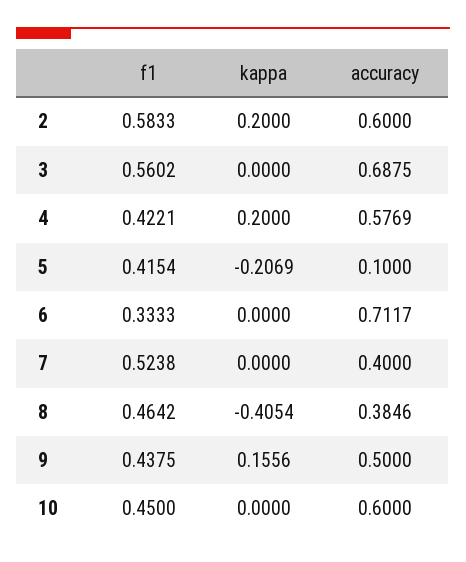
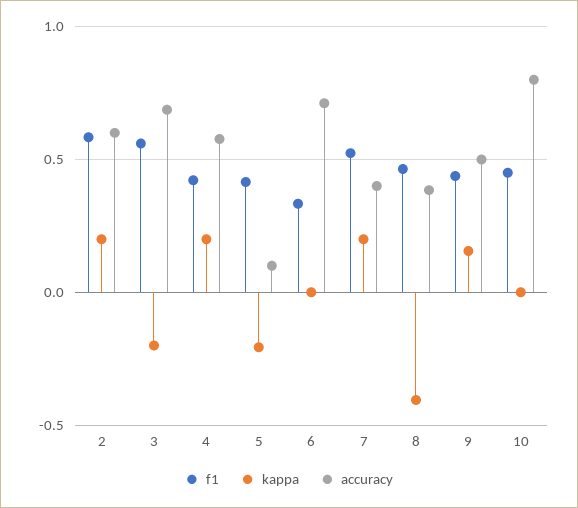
  {
    "f1": {
      "2": 0.5833,
      "3": 0.5602,
      "4": 0.4221,
      "5": 0.4154,
      "6": 0.3333,
      "7": 0.5238,
      "8": 0.4642,
      "9": 0.4375,
      "10": 0.45
    },
    "kappa": {
      "2": 0.2,
-     "3": 0,
+     "3": -0.2,
      "4": 0.2,
      "5": -0.2069,
      "6": 0,
-     "7": 0,
+     "7": 0.2,
      "8": -0.4054,
      "9": 0.1556,
      "10": 0
    },
    "accuracy": {
      "2": 0.6,
      "3": 0.6875,
      "4": 0.5769,
      "5": 0.1,
      "6": 0.7117,
      "7": 0.4,
      "8": 0.3846,
      "9": 0.5,
-     "10": 0.6
+     "10": 0.8
    }
  }

